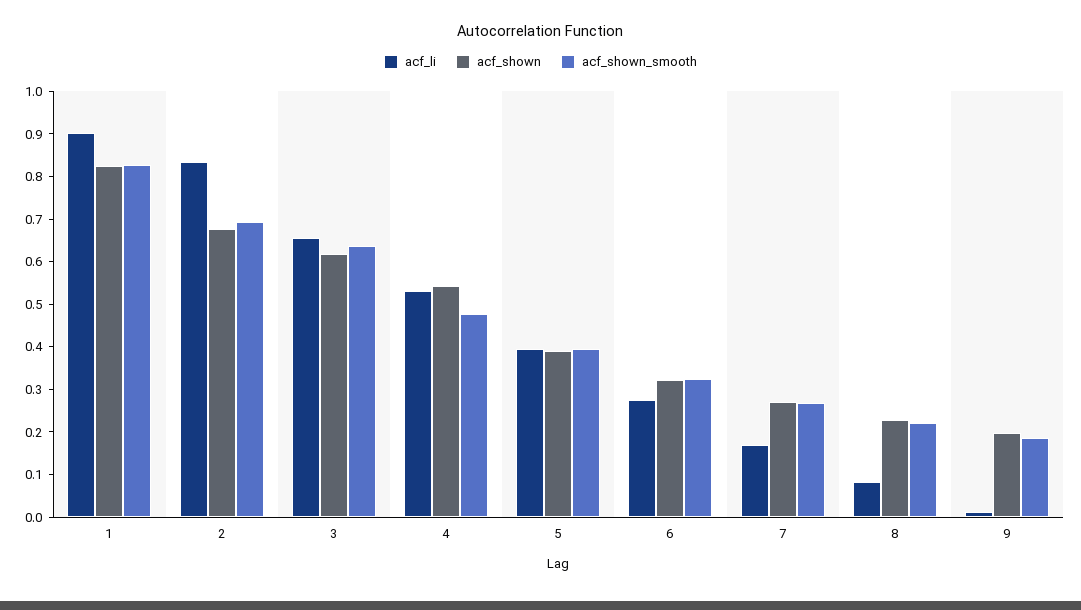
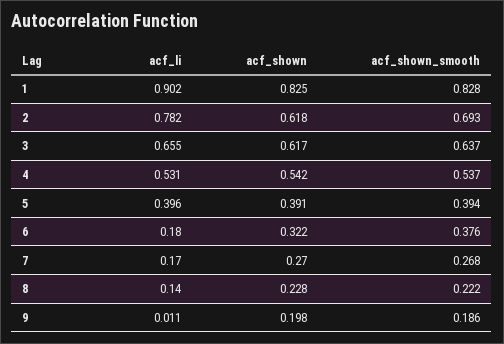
  {
    "acf_li": {
      "1": 0.902,
-     "2": 0.84,
+     "2": 0.782,
      "3": 0.655,
      "4": 0.531,
      "5": 0.396,
-     "6": 0.28,
+     "6": 0.18,
      "7": 0.17,
-     "8": 0.08,
+     "8": 0.14,
      "9": 0.011
    },
    "acf_shown": {
      "1": 0.825,
-     "2": 0.68,
+     "2": 0.618,
      "3": 0.617,
      "4": 0.542,
      "5": 0.391,
      "6": 0.322,
      "7": 0.27,
      "8": 0.228,
      "9": 0.198
    },
    "acf_shown_smooth": {
      "1": 0.828,
      "2": 0.693,
      "3": 0.637,
-     "4": 0.48,
+     "4": 0.537,
      "5": 0.394,
-     "6": 0.32,
+     "6": 0.376,
      "7": 0.268,
      "8": 0.222,
      "9": 0.186
    }
  }

